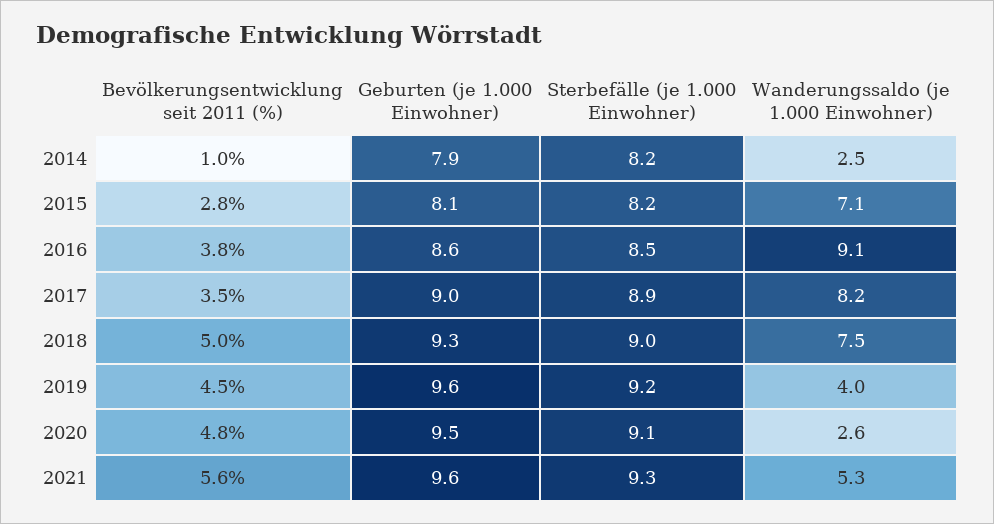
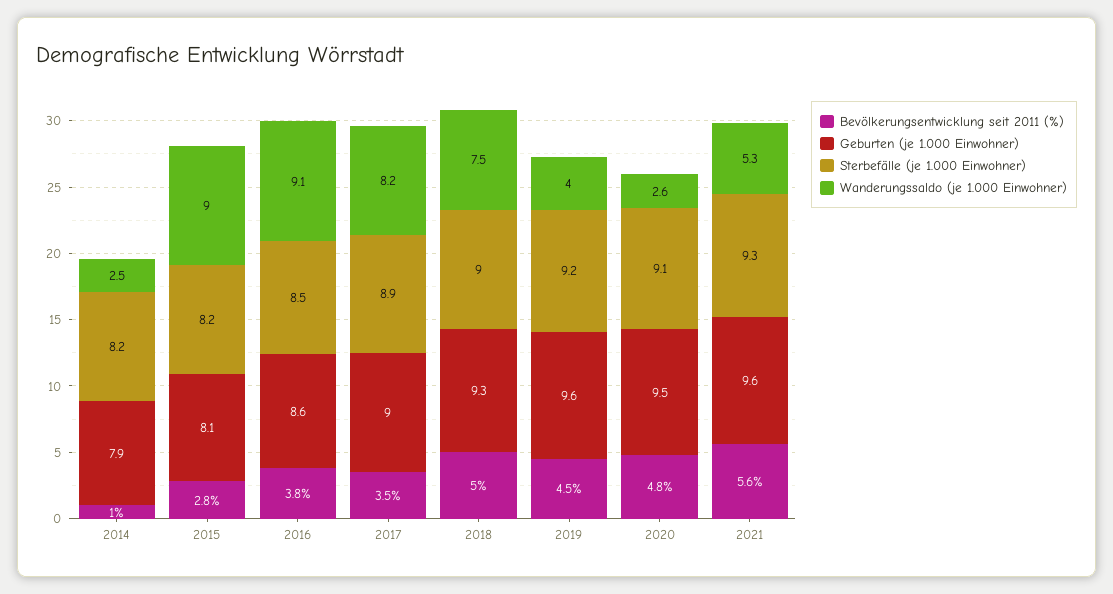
  {
    "Bevölkerungsentwicklung seit 2011 (%)": {
      "2014": 1,
      "2015": 2.8,
      "2016": 3.8,
      "2017": 3.5,
      "2018": 5,
      "2019": 4.5,
      "2020": 4.8,
      "2021": 5.6
    },
    "Geburten (je 1.000 Einwohner)": {
      "2014": 7.9,
      "2015": 8.1,
      "2016": 8.6,
      "2017": 9,
      "2018": 9.3,
      "2019": 9.6,
      "2020": 9.5,
      "2021": 9.6
    },
    "Sterbefälle (je 1.000 Einwohner)": {
      "2014": 8.2,
      "2015": 8.2,
      "2016": 8.5,
      "2017": 8.9,
      "2018": 9,
      "2019": 9.2,
      "2020": 9.1,
      "2021": 9.3
    },
    "Wanderungssaldo (je 1.000 Einwohner)": {
      "2014": 2.5,
-     "2015": 7.1,
+     "2015": 9,
      "2016": 9.1,
      "2017": 8.2,
      "2018": 7.5,
      "2019": 4,
      "2020": 2.6,
      "2021": 5.3
    }
  }

